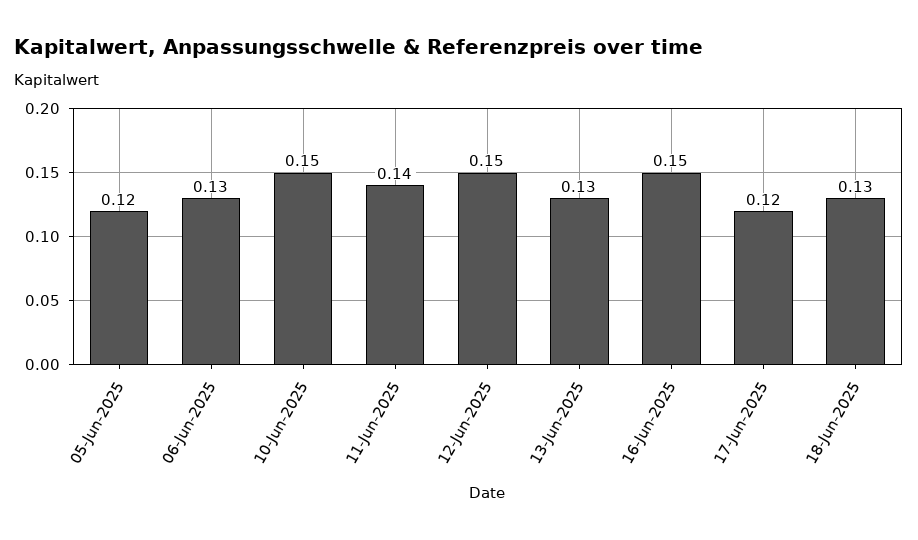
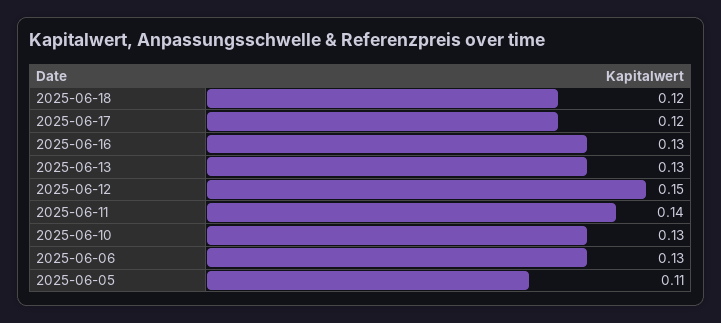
  {
-   "05-Jun-2025": 0.12,
+   "05-Jun-2025": 0.11,
    "06-Jun-2025": 0.13,
-   "10-Jun-2025": 0.15,
+   "10-Jun-2025": 0.13,
    "11-Jun-2025": 0.14,
    "12-Jun-2025": 0.15,
    "13-Jun-2025": 0.13,
-   "16-Jun-2025": 0.15,
+   "16-Jun-2025": 0.13,
    "17-Jun-2025": 0.12,
-   "18-Jun-2025": 0.13
+   "18-Jun-2025": 0.12
  }

